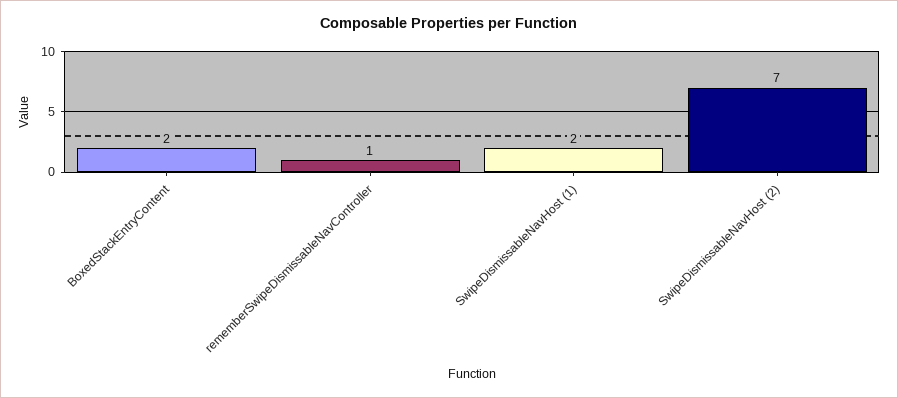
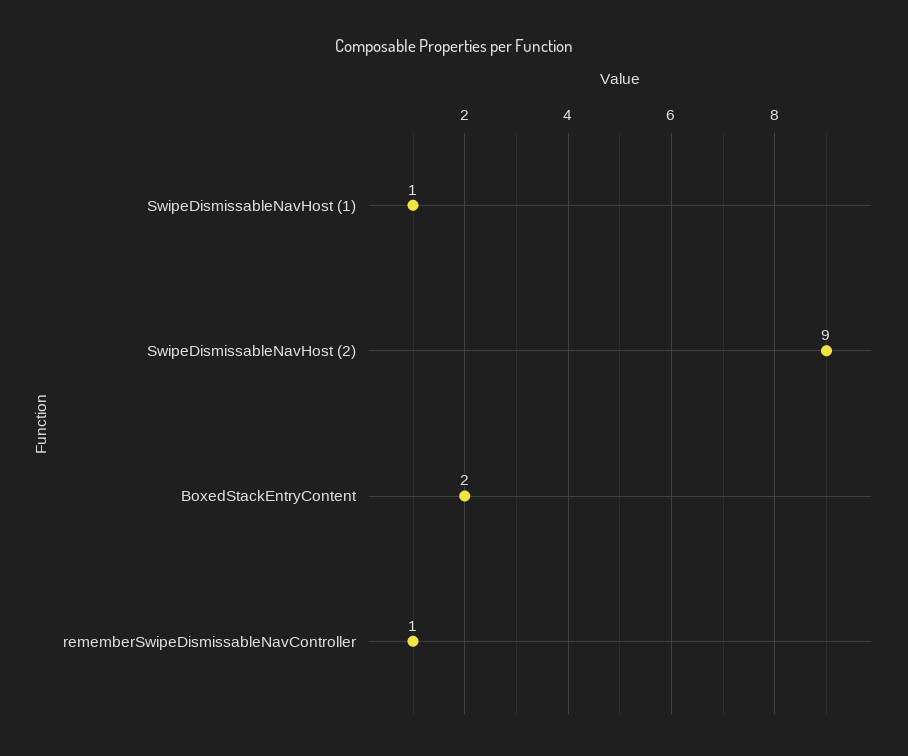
  {
    "BoxedStackEntryContent": 2,
    "rememberSwipeDismissableNavController": 1,
-   "SwipeDismissableNavHost (1)": 2,
+   "SwipeDismissableNavHost (1)": 1,
-   "SwipeDismissableNavHost (2)": 7
+   "SwipeDismissableNavHost (2)": 9
  }

